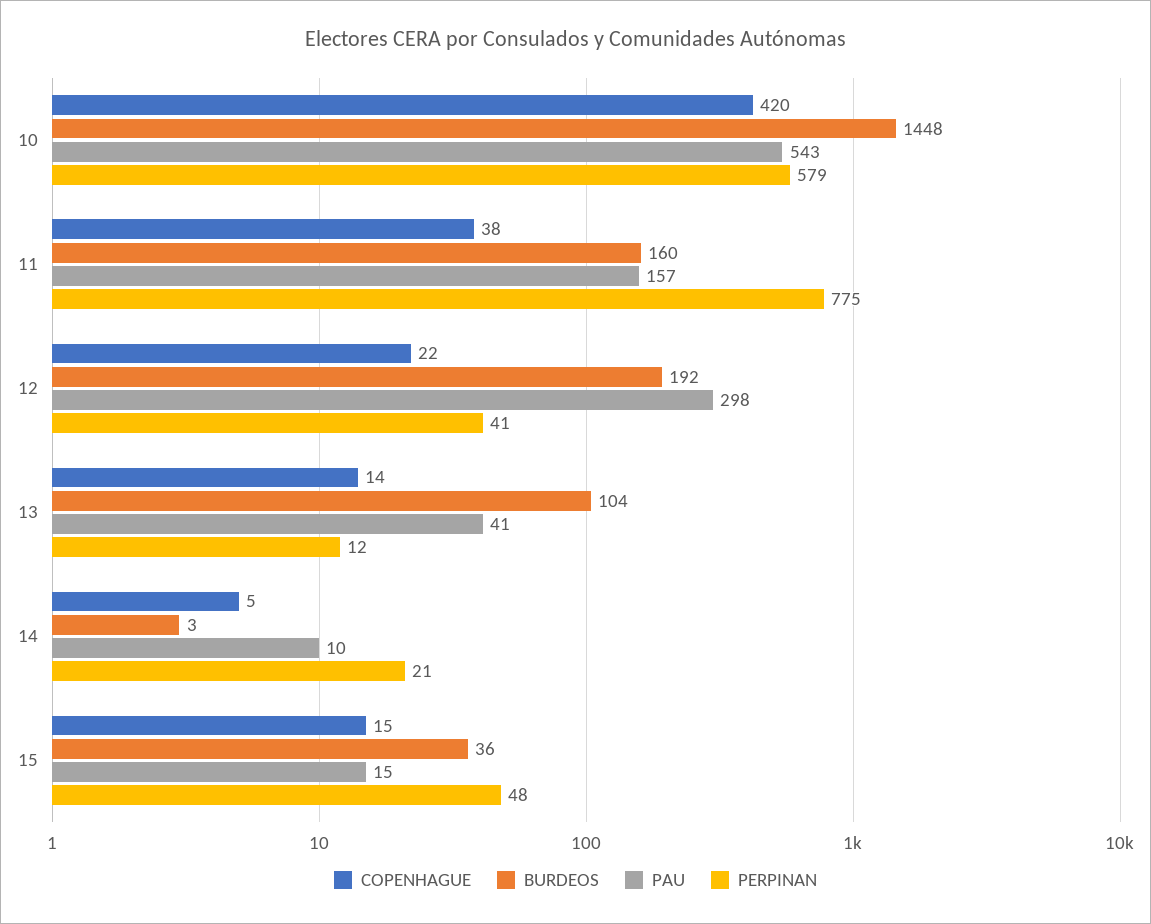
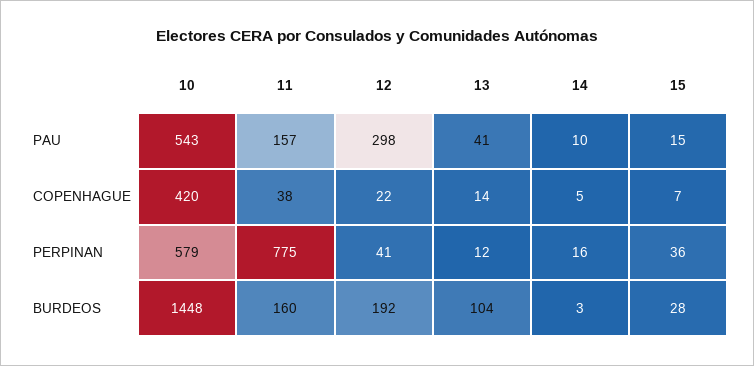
  {
    "COPENHAGUE": {
      "10": 420,
      "11": 38,
      "12": 22,
      "13": 14,
      "14": 5,
-     "15": 15
+     "15": 7
    },
    "BURDEOS": {
      "10": 1448,
      "11": 160,
      "12": 192,
      "13": 104,
      "14": 3,
-     "15": 36
+     "15": 28
    },
    "PAU": {
      "10": 543,
      "11": 157,
      "12": 298,
      "13": 41,
      "14": 10,
      "15": 15
    },
    "PERPINAN": {
      "10": 579,
      "11": 775,
      "12": 41,
      "13": 12,
-     "14": 21,
+     "14": 16,
-     "15": 48
+     "15": 36
    }
  }

